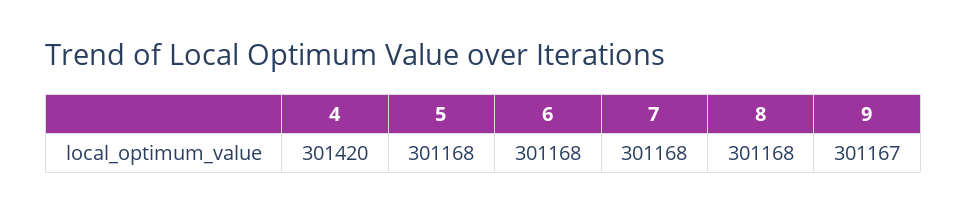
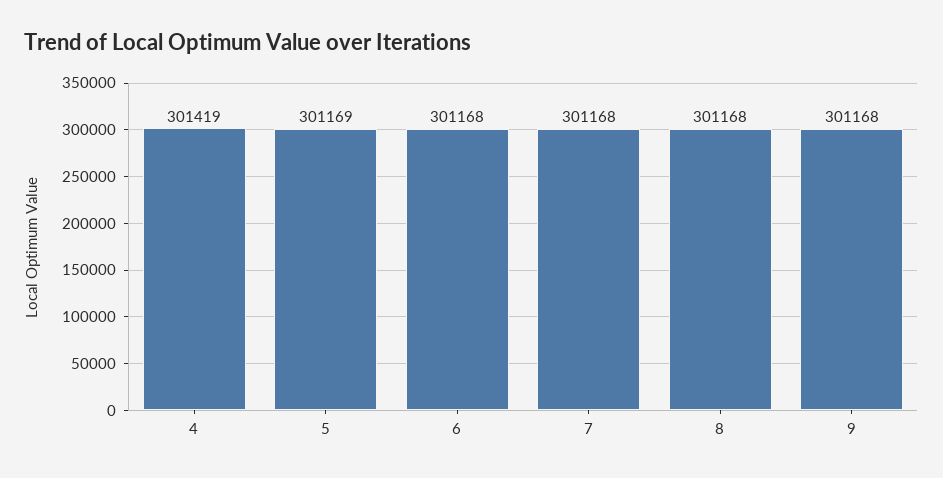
  {
-   "4": 301420,
+   "4": 301419,
-   "5": 301168,
+   "5": 301169,
    "6": 301168,
    "7": 301168,
    "8": 301168,
-   "9": 301167
+   "9": 301168
  }

